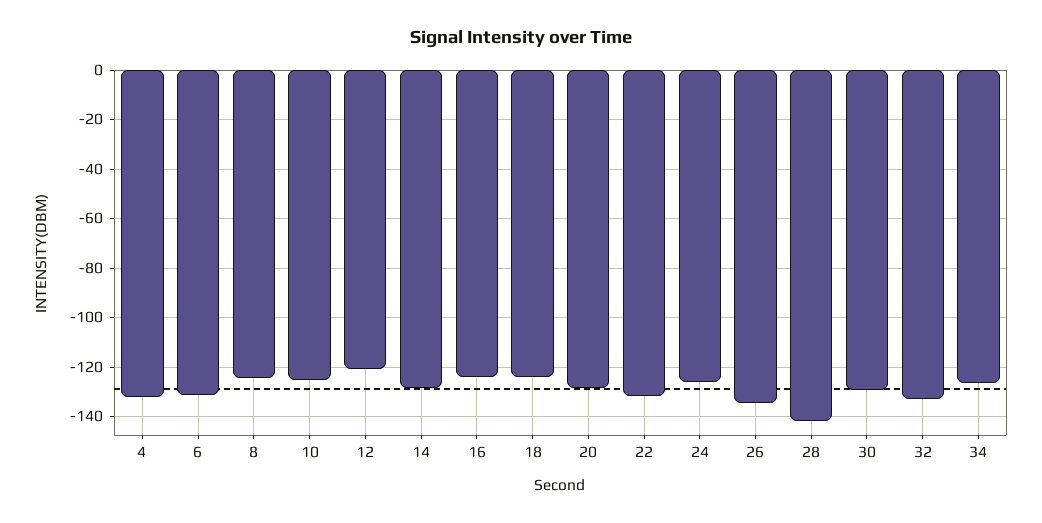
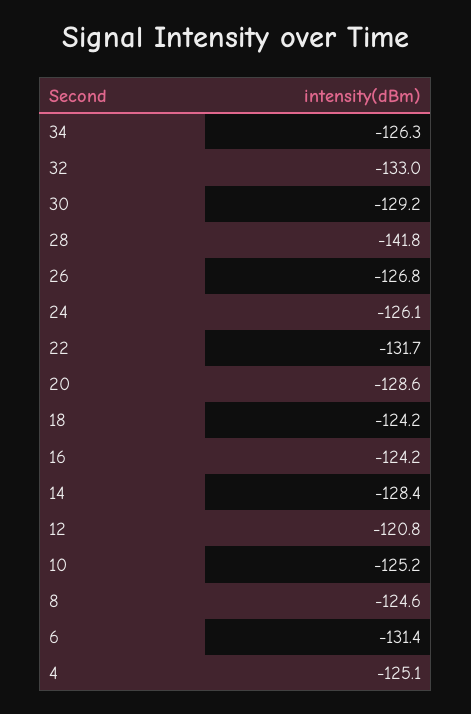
  {
-   "4": -132.5,
+   "4": -125.1,
    "6": -131.4,
    "8": -124.6,
    "10": -125.2,
    "12": -120.8,
    "14": -128.4,
    "16": -124.2,
    "18": -124.2,
    "20": -128.6,
    "22": -131.7,
    "24": -126.1,
-   "26": -135,
+   "26": -126.8,
    "28": -141.8,
    "30": -129.2,
    "32": -133,
    "34": -126.3
  }

